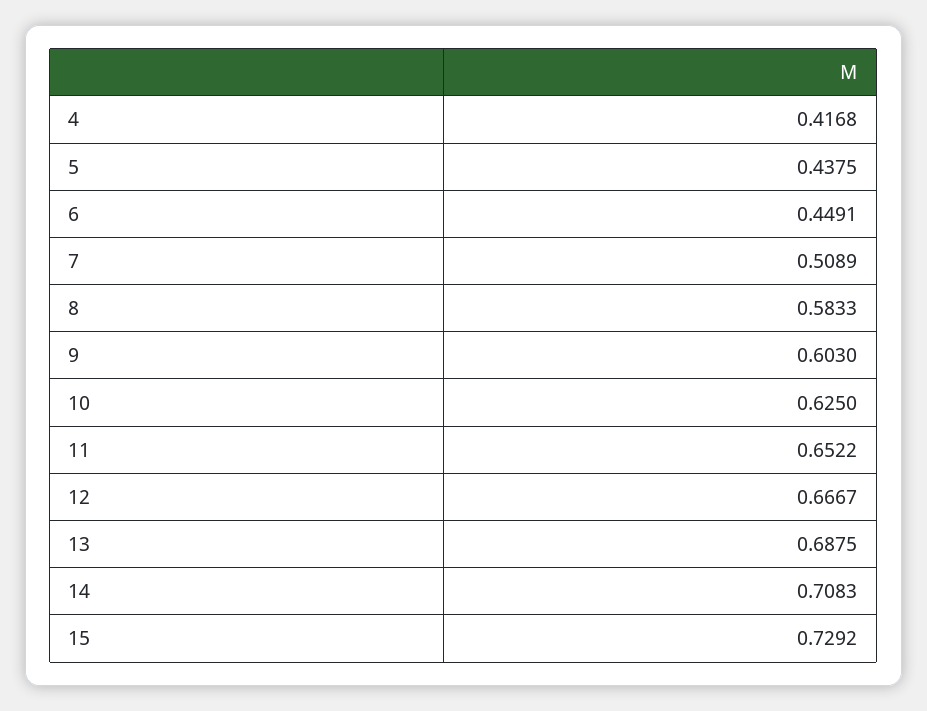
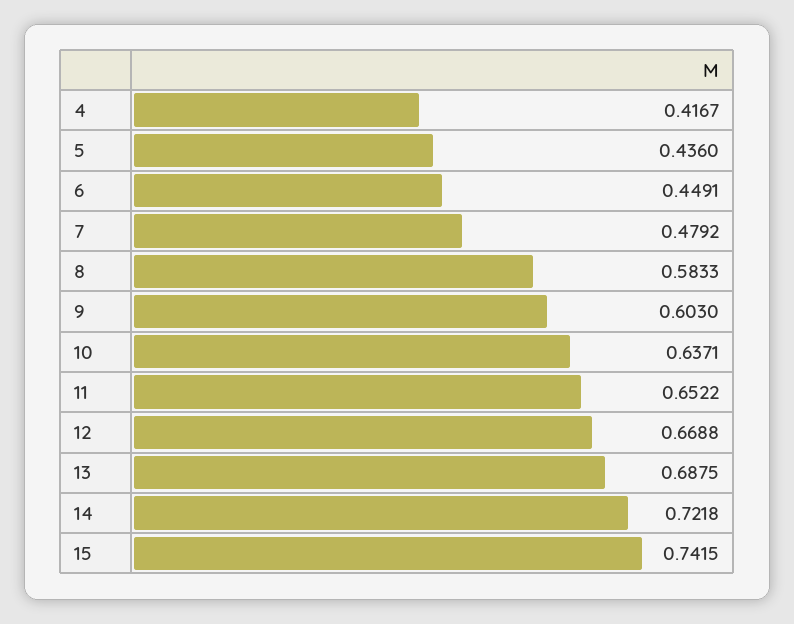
  {
-   "4": 0.4168,
+   "4": 0.4167,
-   "5": 0.4375,
+   "5": 0.436,
    "6": 0.4491,
-   "7": 0.5089,
+   "7": 0.4792,
    "8": 0.5833,
    "9": 0.603,
-   "10": 0.625,
+   "10": 0.6371,
    "11": 0.6522,
-   "12": 0.6667,
+   "12": 0.6688,
    "13": 0.6875,
-   "14": 0.7083,
+   "14": 0.7218,
-   "15": 0.7292
+   "15": 0.7415
  }

